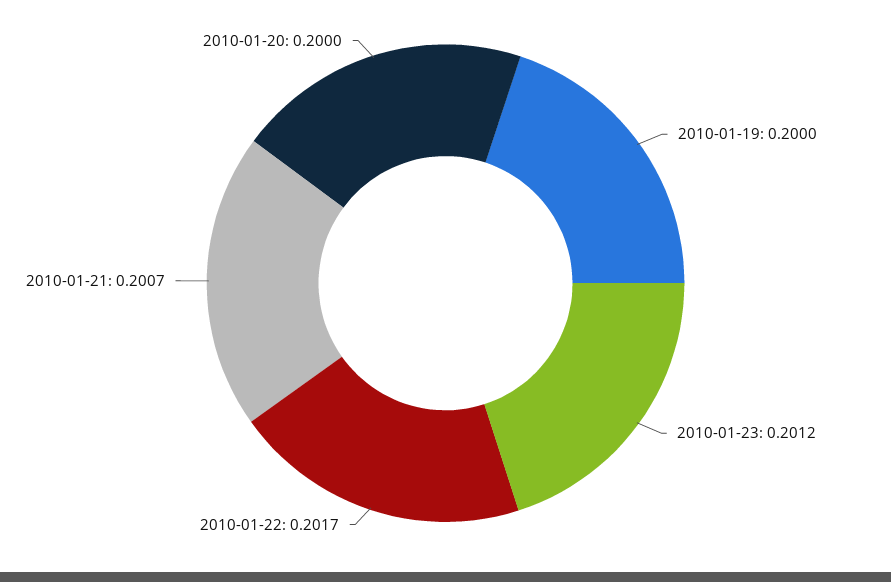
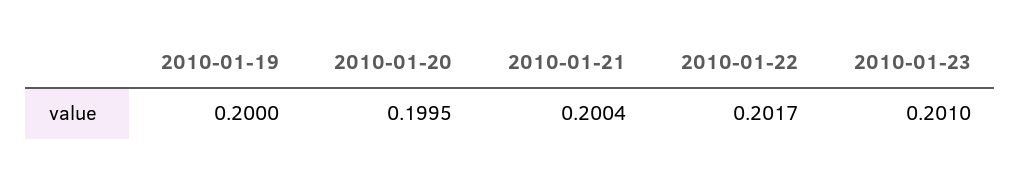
  {
    "2010-01-19": 0.2,
-   "2010-01-23": 0.2012,
+   "2010-01-23": 0.201,
    "2010-01-22": 0.2017,
-   "2010-01-21": 0.2007,
+   "2010-01-21": 0.2004,
-   "2010-01-20": 0.2
+   "2010-01-20": 0.1995
  }

